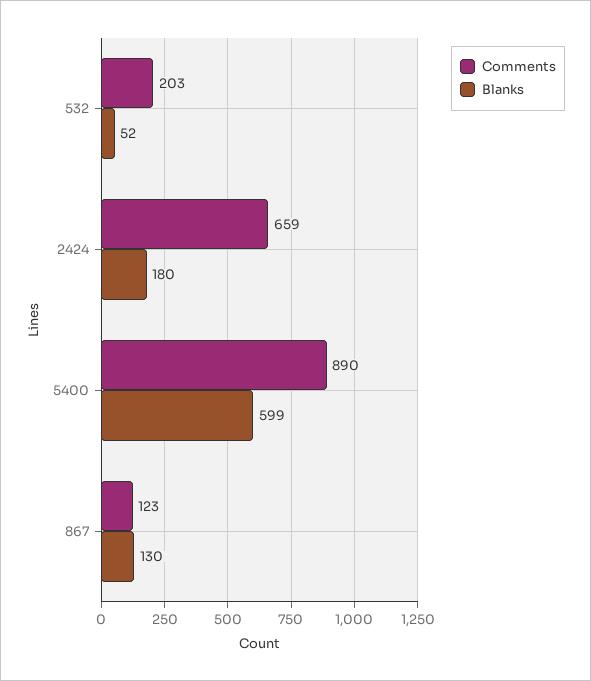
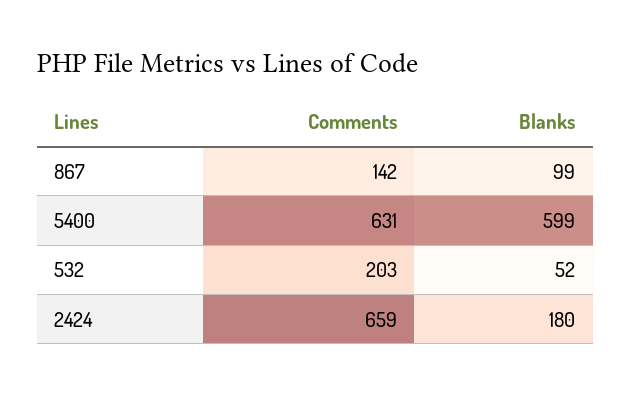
  {
    "Comments": {
      "532": 203,
      "2424": 659,
-     "5400": 890,
+     "5400": 631,
-     "867": 123
+     "867": 142
    },
    "Blanks": {
      "532": 52,
      "2424": 180,
      "5400": 599,
-     "867": 130
+     "867": 99
    }
  }

